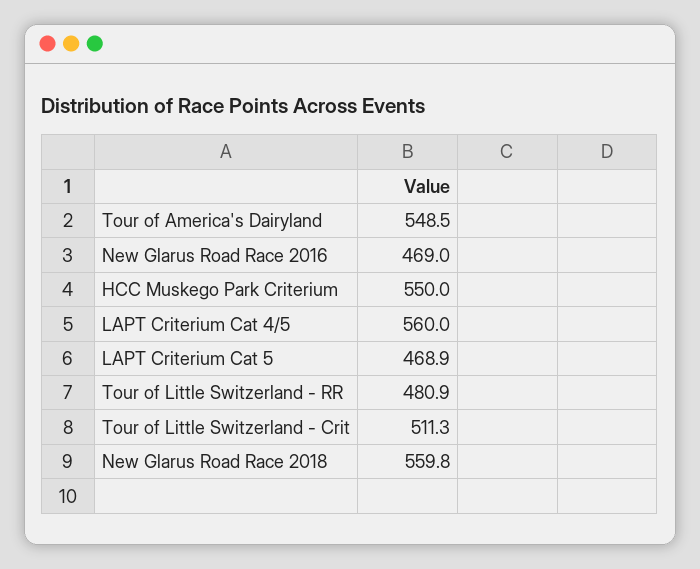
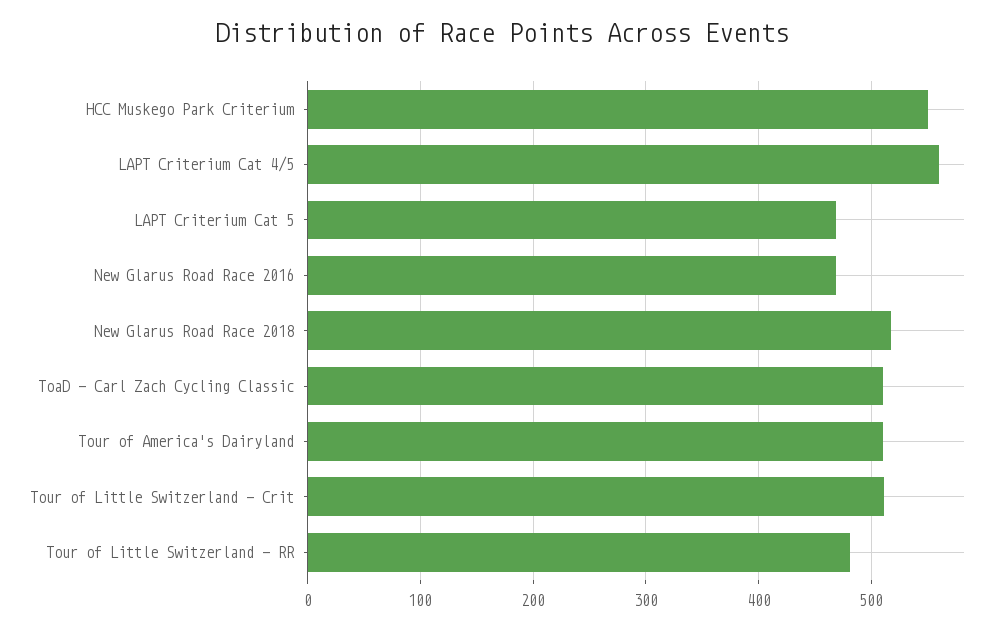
  {
-   "Tour of America's Dairyland": 548.5,
+   "Tour of America's Dairyland": 510,
    "New Glarus Road Race 2016": 469,
    "HCC Muskego Park Criterium": 550,
    "LAPT Criterium Cat 4/5": 560,
    "LAPT Criterium Cat 5": 468.9,
    "Tour of Little Switzerland - RR": 480.9,
    "Tour of Little Switzerland - Crit": 511.3,
-   "New Glarus Road Race 2018": 559.8
+   "New Glarus Road Race 2018": 520,
+   "ToaD - Carl Zach Cycling Classic": 510
  }

